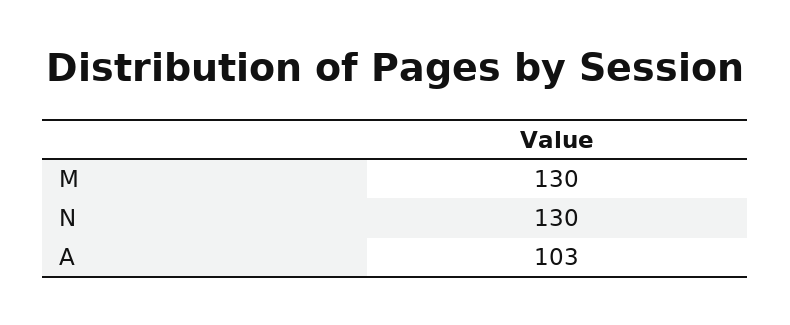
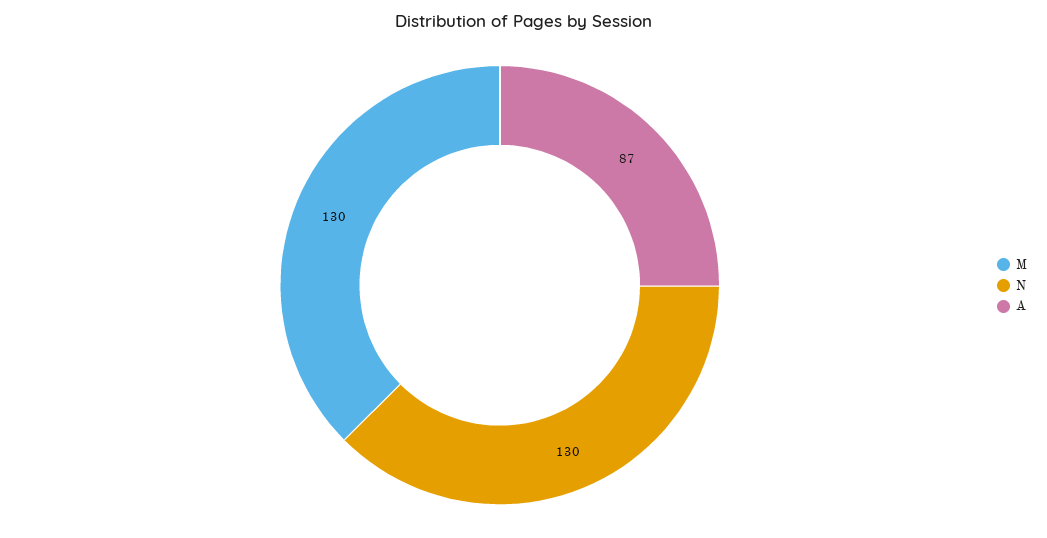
  {
    "M": 130,
    "N": 130,
-   "A": 103
+   "A": 87
  }

